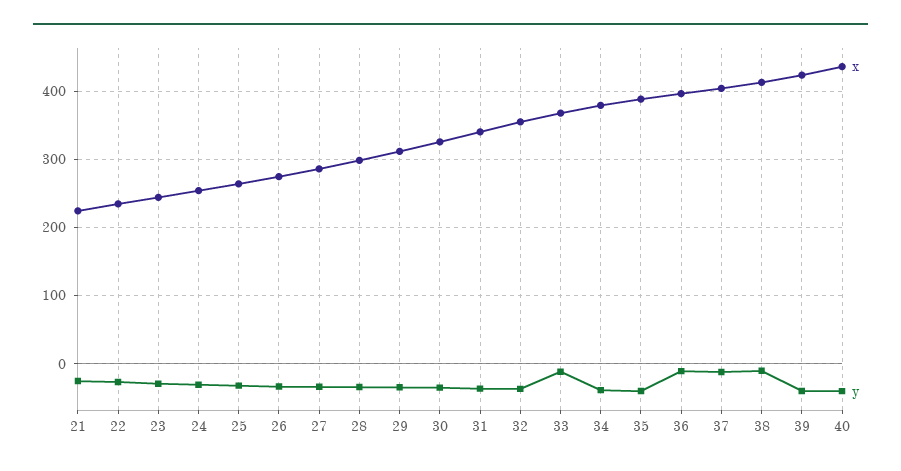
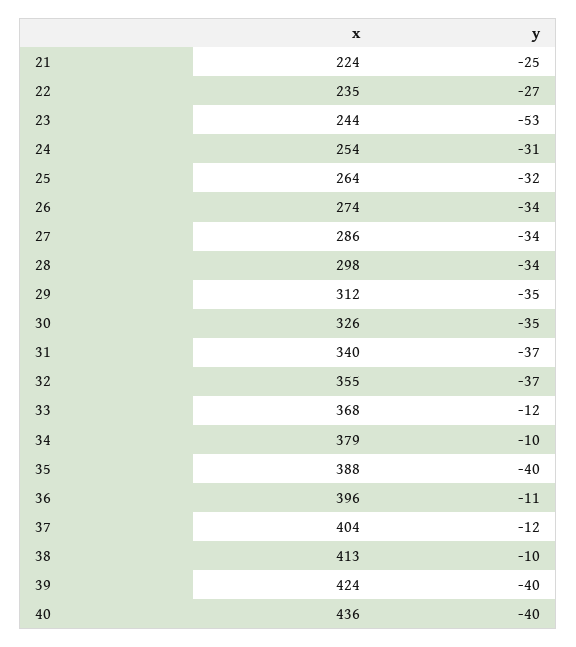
  {
    "x": {
      "21": 224,
      "22": 235,
      "23": 244,
      "24": 254,
      "25": 264,
      "26": 274,
      "27": 286,
      "28": 298,
      "29": 312,
      "30": 326,
      "31": 340,
      "32": 355,
      "33": 368,
      "34": 379,
      "35": 388,
      "36": 396,
      "37": 404,
      "38": 413,
      "39": 424,
      "40": 436
    },
    "y": {
      "21": -25,
      "22": -27,
-     "23": -30,
+     "23": -53,
      "24": -31,
      "25": -32,
      "26": -34,
      "27": -34,
      "28": -34,
      "29": -35,
      "30": -35,
      "31": -37,
      "32": -37,
      "33": -12,
-     "34": -40,
+     "34": -10,
      "35": -40,
      "36": -11,
      "37": -12,
      "38": -10,
      "39": -40,
      "40": -40
    }
  }

